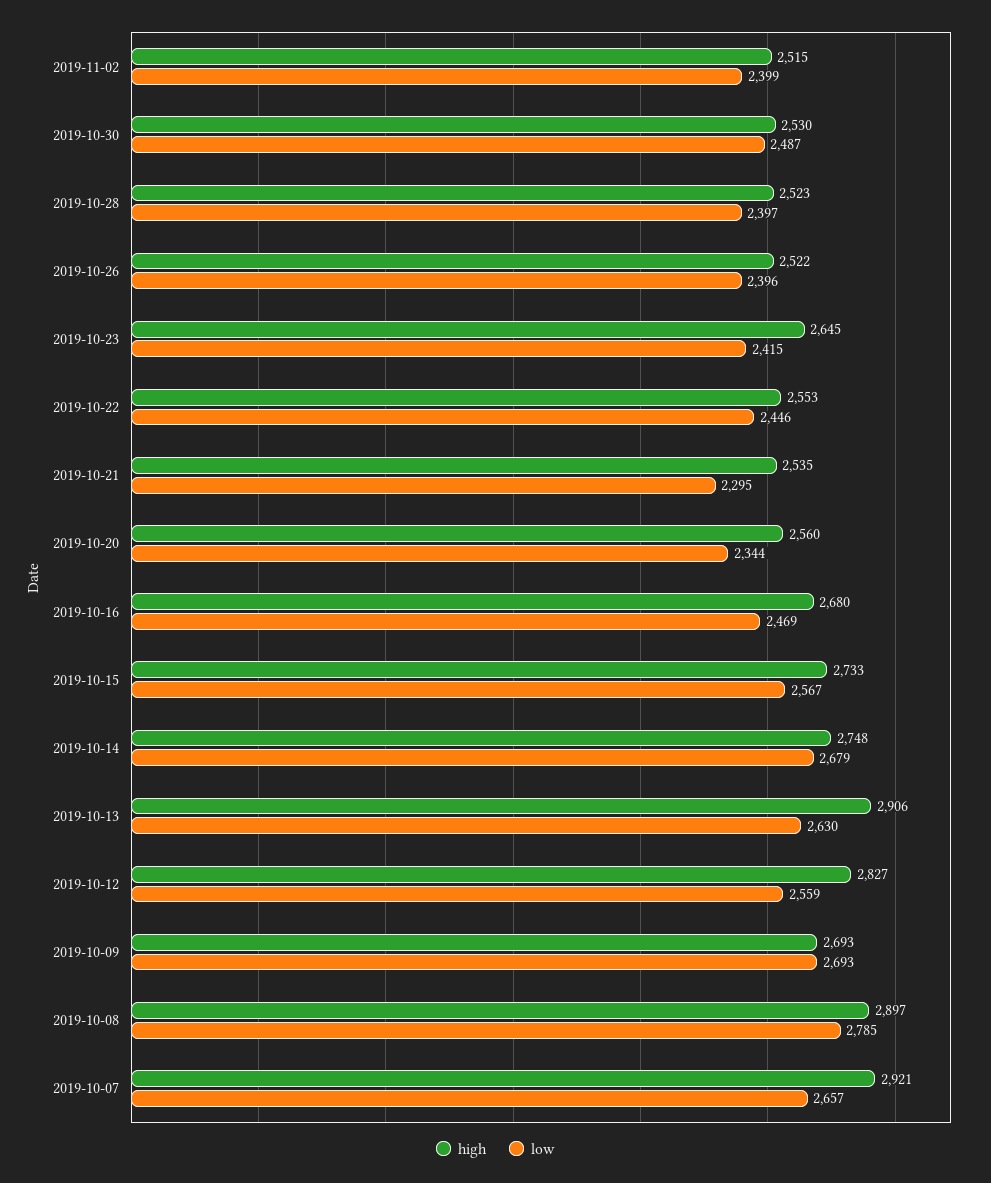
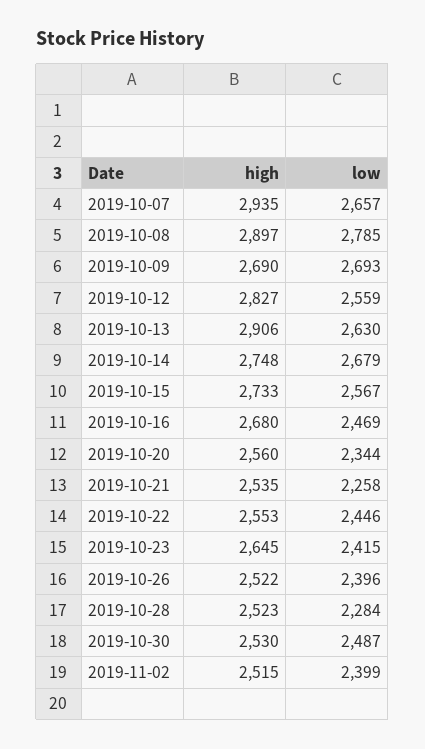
  {
    "high": {
      "2019-11-02": 2515,
      "2019-10-30": 2530,
      "2019-10-28": 2523,
      "2019-10-26": 2522,
      "2019-10-23": 2645,
      "2019-10-22": 2553,
      "2019-10-21": 2535,
      "2019-10-20": 2560,
      "2019-10-16": 2680,
      "2019-10-15": 2733,
      "2019-10-14": 2748,
      "2019-10-13": 2906,
      "2019-10-12": 2827,
-     "2019-10-09": 2693,
+     "2019-10-09": 2690,
      "2019-10-08": 2897,
-     "2019-10-07": 2921
+     "2019-10-07": 2935
    },
    "low": {
      "2019-11-02": 2399,
      "2019-10-30": 2487,
-     "2019-10-28": 2397,
+     "2019-10-28": 2284,
      "2019-10-26": 2396,
      "2019-10-23": 2415,
      "2019-10-22": 2446,
-     "2019-10-21": 2295,
+     "2019-10-21": 2258,
      "2019-10-20": 2344,
      "2019-10-16": 2469,
      "2019-10-15": 2567,
      "2019-10-14": 2679,
      "2019-10-13": 2630,
      "2019-10-12": 2559,
      "2019-10-09": 2693,
      "2019-10-08": 2785,
      "2019-10-07": 2657
    }
  }

